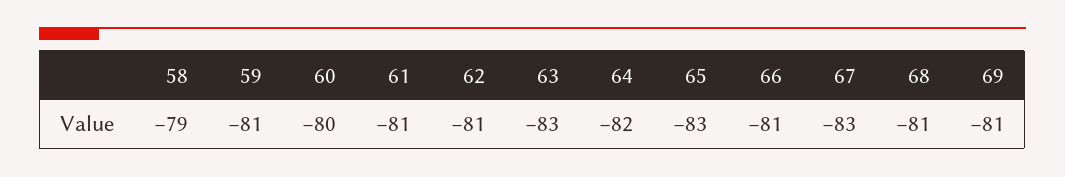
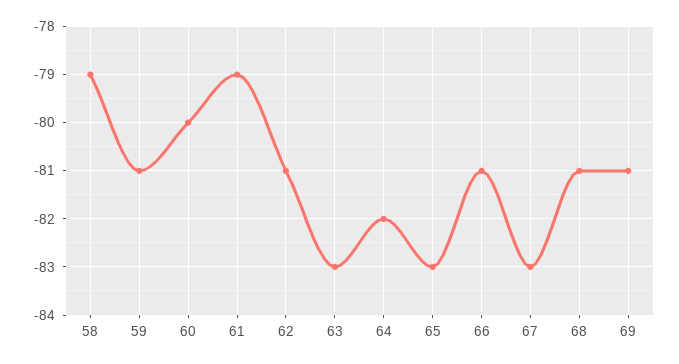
  {
    "58": -79,
    "59": -81,
    "60": -80,
-   "61": -81,
+   "61": -79,
    "62": -81,
    "63": -83,
    "64": -82,
    "65": -83,
    "66": -81,
    "67": -83,
    "68": -81,
    "69": -81
  }

